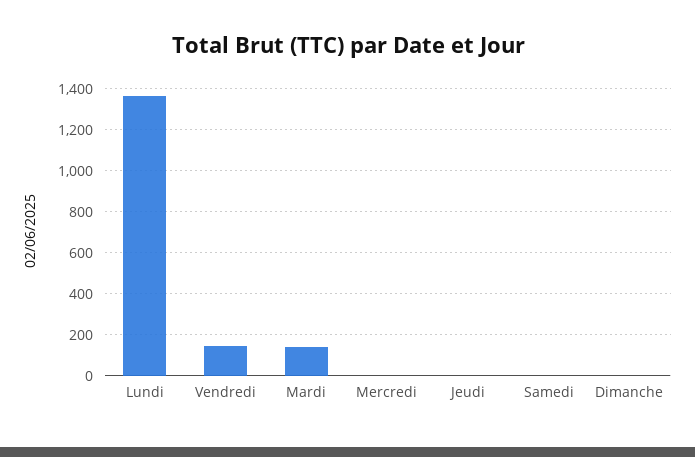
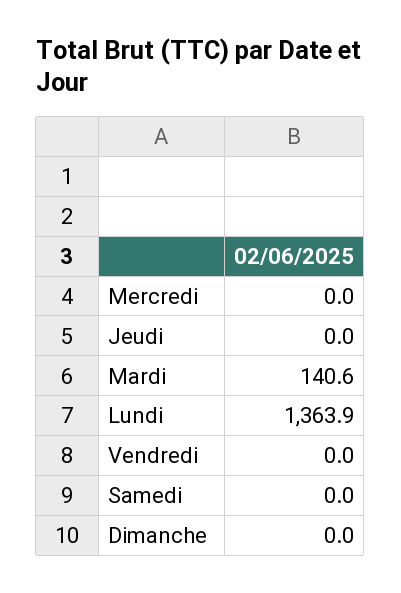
  {
    "Lundi": 1363.9,
-   "Vendredi": 150,
+   "Vendredi": 0,
    "Mardi": 140.6,
    "Mercredi": 0,
    "Jeudi": 0,
    "Samedi": 0,
    "Dimanche": 0
  }

